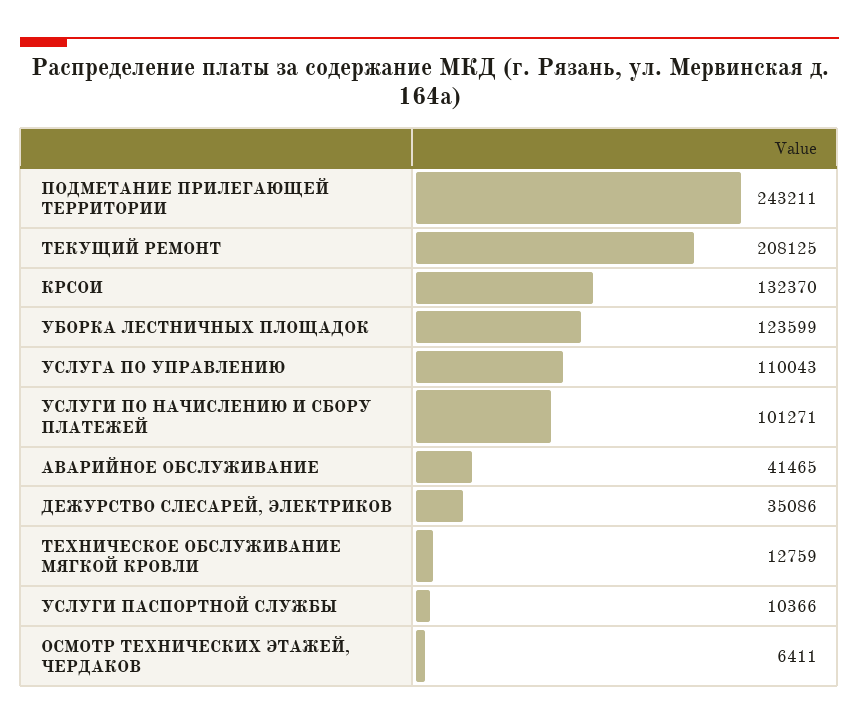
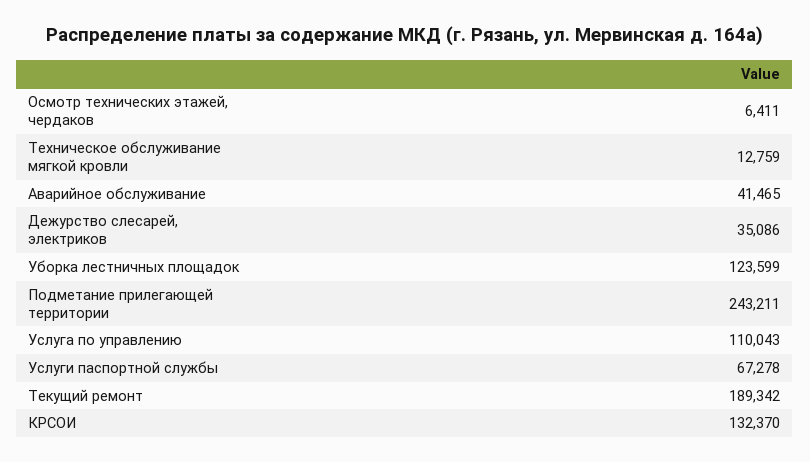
  {
    "ПОДМЕТАНИЕ ПРИЛЕГАЮЩЕЙ ТЕРРИТОРИИ": 243211,
-   "ТЕКУЩИЙ РЕМОНТ": 208125,
+   "ТЕКУЩИЙ РЕМОНТ": 189342,
    "КРСОИ": 132370,
    "УБОРКА ЛЕСТНИЧНЫХ ПЛОЩАДОК": 123599,
    "УСЛУГА ПО УПРАВЛЕНИЮ": 110043,
-   "УСЛУГИ ПО НАЧИСЛЕНИЮ И СБОРУ ПЛАТЕЖЕЙ": 101271,
    "АВАРИЙНОЕ ОБСЛУЖИВАНИЕ": 41465,
    "ДЕЖУРСТВО СЛЕСАРЕЙ, ЭЛЕКТРИКОВ": 35086,
    "ТЕХНИЧЕСКОЕ ОБСЛУЖИВАНИЕ МЯГКОЙ КРОВЛИ": 12759,
-   "УСЛУГИ ПАСПОРТНОЙ СЛУЖБЫ": 10366,
+   "УСЛУГИ ПАСПОРТНОЙ СЛУЖБЫ": 67278,
    "ОСМОТР ТЕХНИЧЕСКИХ ЭТАЖЕЙ, ЧЕРДАКОВ": 6411
  }

